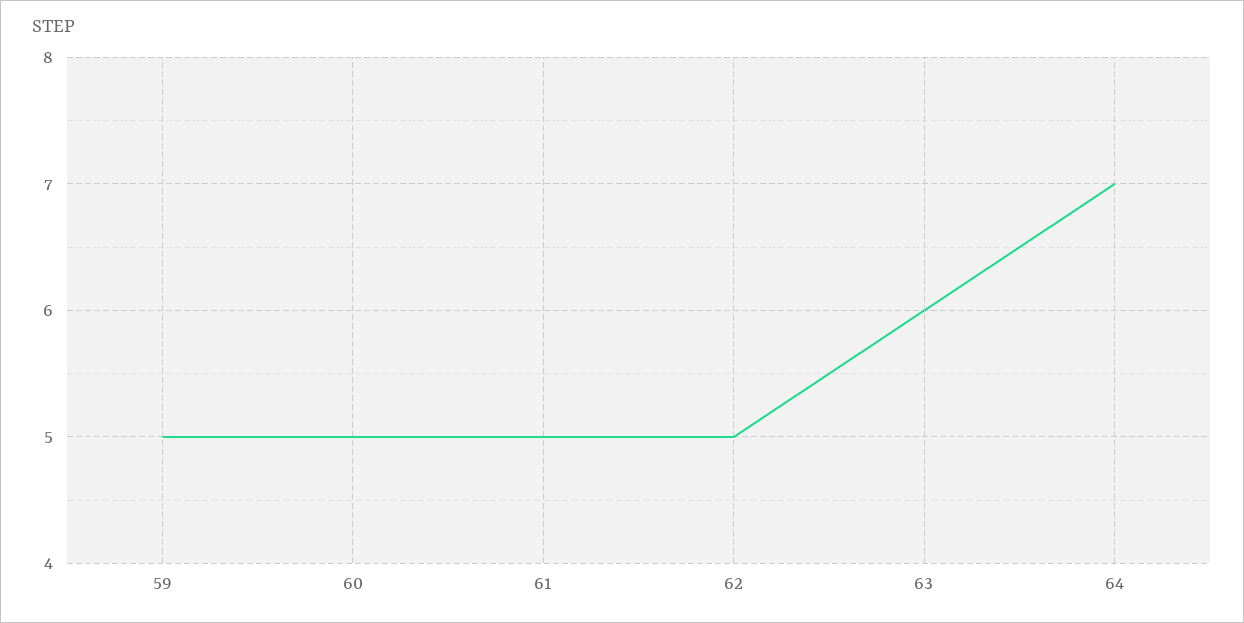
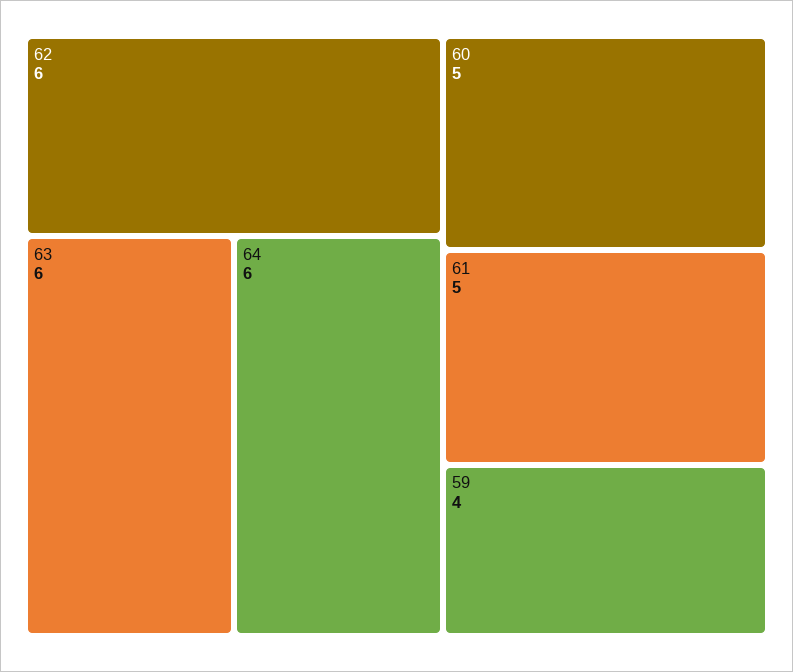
  {
-   "59": 5,
+   "59": 4,
    "60": 5,
    "61": 5,
-   "62": 5,
+   "62": 6,
    "63": 6,
-   "64": 7
+   "64": 6
  }

